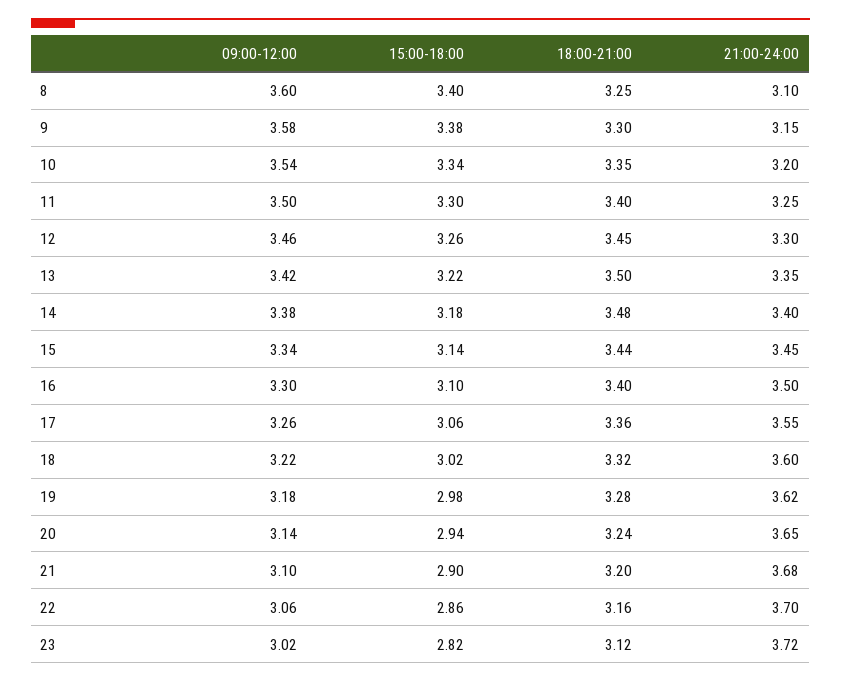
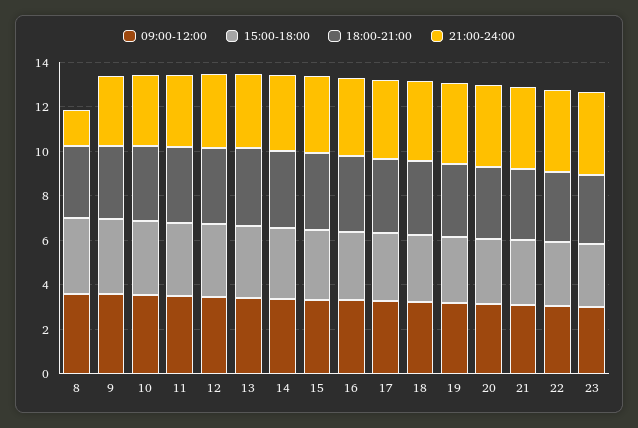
  {
    "09:00-12:00": {
      "8": 3.6,
      "9": 3.58,
      "10": 3.54,
      "11": 3.5,
      "12": 3.46,
      "13": 3.42,
      "14": 3.38,
      "15": 3.34,
      "16": 3.3,
      "17": 3.26,
      "18": 3.22,
      "19": 3.18,
      "20": 3.14,
      "21": 3.1,
      "22": 3.06,
      "23": 3.02
    },
    "15:00-18:00": {
      "8": 3.4,
      "9": 3.38,
      "10": 3.34,
      "11": 3.3,
      "12": 3.26,
      "13": 3.22,
      "14": 3.18,
      "15": 3.14,
      "16": 3.1,
      "17": 3.06,
      "18": 3.02,
      "19": 2.98,
      "20": 2.94,
      "21": 2.9,
      "22": 2.86,
      "23": 2.82
    },
    "18:00-21:00": {
      "8": 3.25,
      "9": 3.3,
      "10": 3.35,
      "11": 3.4,
      "12": 3.45,
      "13": 3.5,
      "14": 3.48,
      "15": 3.44,
      "16": 3.4,
      "17": 3.36,
      "18": 3.32,
      "19": 3.28,
      "20": 3.24,
      "21": 3.2,
      "22": 3.16,
      "23": 3.12
    },
    "21:00-24:00": {
-     "8": 3.1,
+     "8": 1.5,
      "9": 3.15,
      "10": 3.2,
      "11": 3.25,
      "12": 3.3,
      "13": 3.35,
      "14": 3.4,
      "15": 3.45,
      "16": 3.5,
      "17": 3.55,
      "18": 3.6,
      "19": 3.62,
      "20": 3.65,
      "21": 3.68,
      "22": 3.7,
      "23": 3.72
    }
  }

